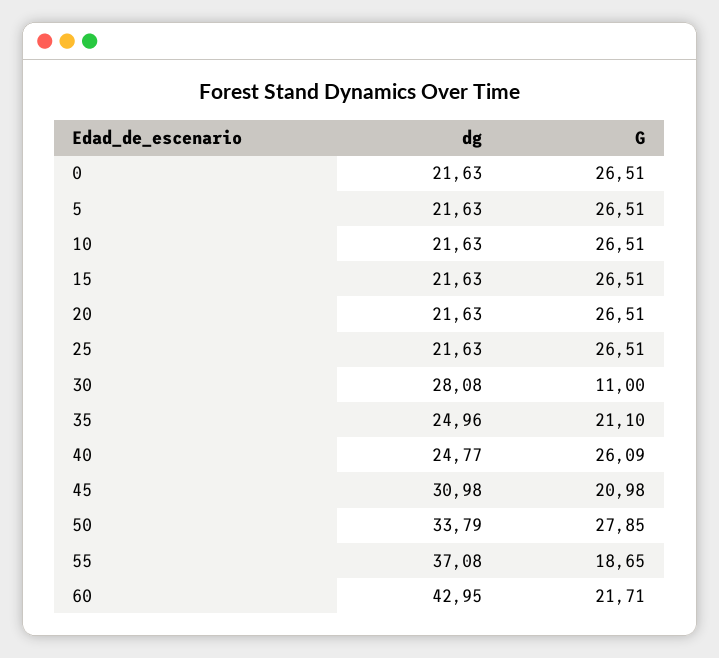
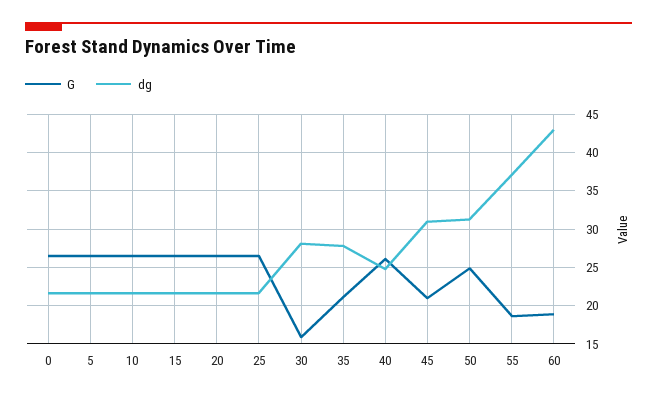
  {
    "dg": {
      "0": 21.63,
      "5": 21.63,
      "10": 21.63,
      "15": 21.63,
      "20": 21.63,
      "25": 21.63,
      "30": 28.08,
-     "35": 24.96,
+     "35": 28,
      "40": 24.77,
      "45": 30.98,
-     "50": 33.79,
+     "50": 31,
      "55": 37.08,
      "60": 42.95
    },
    "G": {
      "0": 26.51,
      "5": 26.51,
      "10": 26.51,
      "15": 26.51,
      "20": 26.51,
      "25": 26.51,
-     "30": 11,
+     "30": 16,
      "35": 21.1,
      "40": 26.09,
      "45": 20.98,
-     "50": 27.85,
+     "50": 25,
      "55": 18.65,
-     "60": 21.71
+     "60": 19
    }
  }

